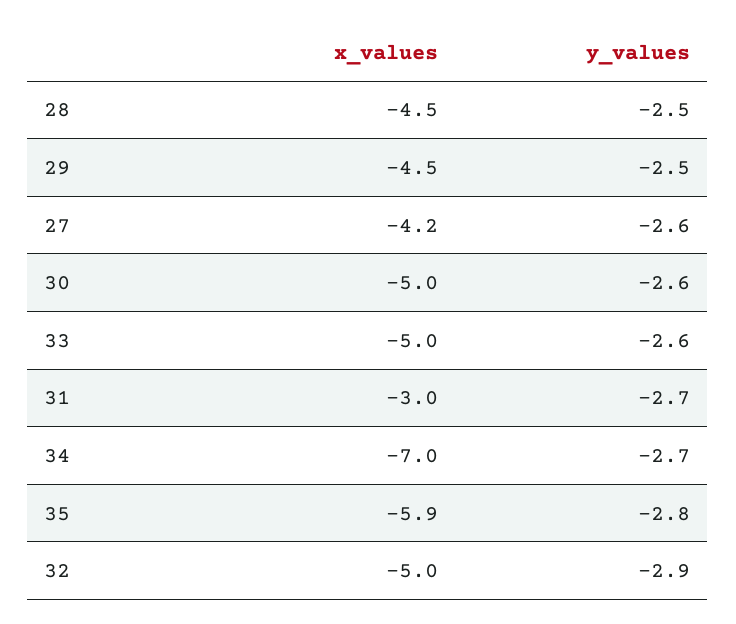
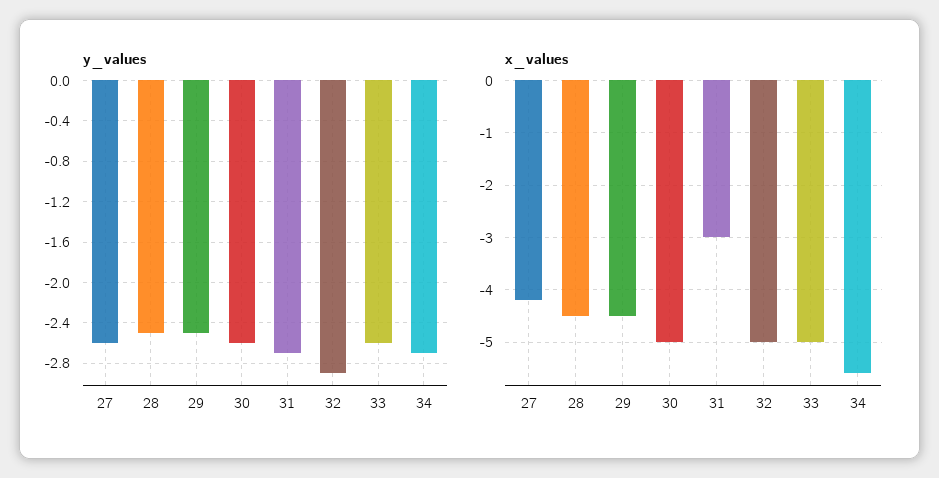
  {
    "x_values": {
      "28": -4.5,
      "29": -4.5,
      "27": -4.2,
      "30": -5,
      "33": -5,
      "31": -3,
-     "34": -7,
+     "34": -5.5,
-     "35": -5.9,
      "32": -5
    },
    "y_values": {
      "28": -2.5,
      "29": -2.5,
      "27": -2.6,
      "30": -2.6,
      "33": -2.6,
      "31": -2.7,
      "34": -2.7,
-     "35": -2.8,
      "32": -2.9
    }
  }

